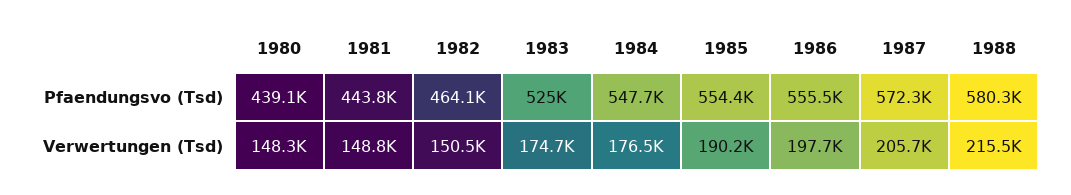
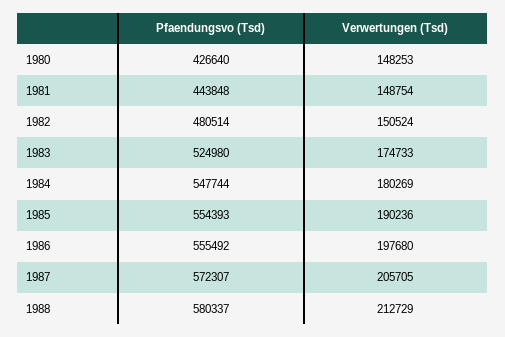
  {
    "1980": {
-     "Pfaendungsvo (Tsd)": 439100,
+     "Pfaendungsvo (Tsd)": 426640,
      "Verwertungen (Tsd)": 148253
    },
    "1981": {
      "Pfaendungsvo (Tsd)": 443848,
      "Verwertungen (Tsd)": 148754
    },
    "1982": {
-     "Pfaendungsvo (Tsd)": 464100,
+     "Pfaendungsvo (Tsd)": 480514,
      "Verwertungen (Tsd)": 150524
    },
    "1983": {
      "Pfaendungsvo (Tsd)": 524980,
      "Verwertungen (Tsd)": 174733
    },
    "1984": {
      "Pfaendungsvo (Tsd)": 547744,
-     "Verwertungen (Tsd)": 176500
+     "Verwertungen (Tsd)": 180269
    },
    "1985": {
      "Pfaendungsvo (Tsd)": 554393,
      "Verwertungen (Tsd)": 190236
    },
    "1986": {
      "Pfaendungsvo (Tsd)": 555492,
      "Verwertungen (Tsd)": 197680
    },
    "1987": {
      "Pfaendungsvo (Tsd)": 572307,
      "Verwertungen (Tsd)": 205705
    },
    "1988": {
      "Pfaendungsvo (Tsd)": 580337,
-     "Verwertungen (Tsd)": 215500
+     "Verwertungen (Tsd)": 212729
    }
  }

